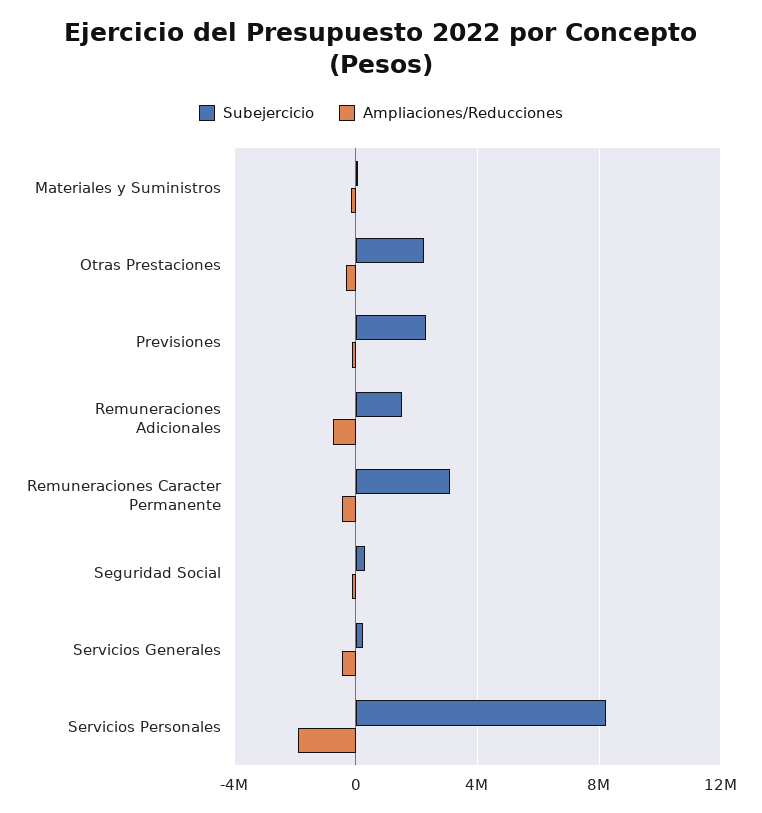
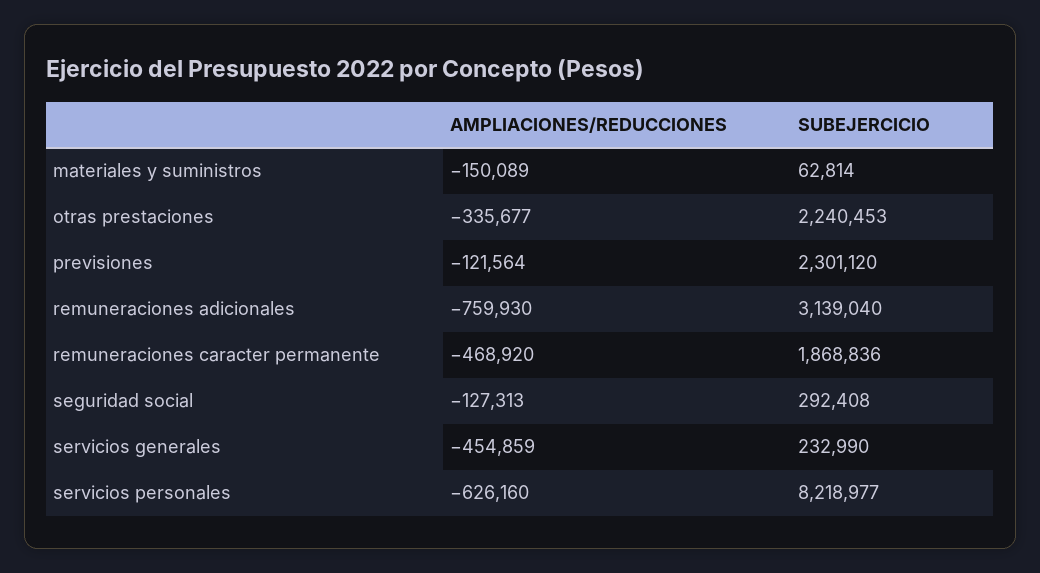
  {
    "Subejercicio": {
      "Materiales y Suministros": 62814,
      "Otras Prestaciones": 2240453,
      "Previsiones": 2301120,
-     "Remuneraciones Adicionales": 1500000,
+     "Remuneraciones Adicionales": 3139040,
-     "Remuneraciones Caracter Permanente": 3000000,
+     "Remuneraciones Caracter Permanente": 1868836,
      "Seguridad Social": 292408,
      "Servicios Generales": 232990,
      "Servicios Personales": 8218977
    },
    "Ampliaciones/Reducciones": {
      "Materiales y Suministros": -150089,
      "Otras Prestaciones": -335677,
      "Previsiones": -121564,
      "Remuneraciones Adicionales": -759930,
      "Remuneraciones Caracter Permanente": -468920,
      "Seguridad Social": -127313,
      "Servicios Generales": -454859,
-     "Servicios Personales": -2000000
+     "Servicios Personales": -626160
    }
  }

